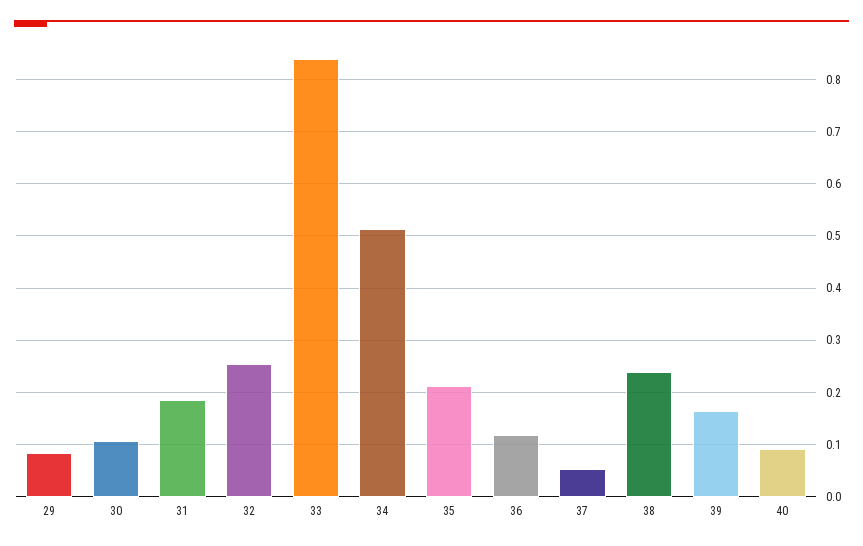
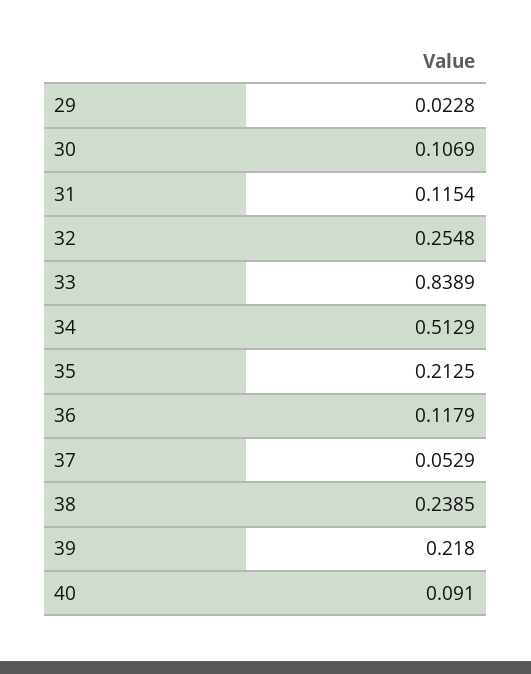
  {
-   "29": 0.08,
+   "29": 0.0228,
    "30": 0.1069,
-   "31": 0.18,
+   "31": 0.1154,
    "32": 0.2548,
    "33": 0.8389,
    "34": 0.5129,
    "35": 0.2125,
    "36": 0.1179,
    "37": 0.0529,
    "38": 0.2385,
-   "39": 0.16,
+   "39": 0.218,
    "40": 0.091
  }

